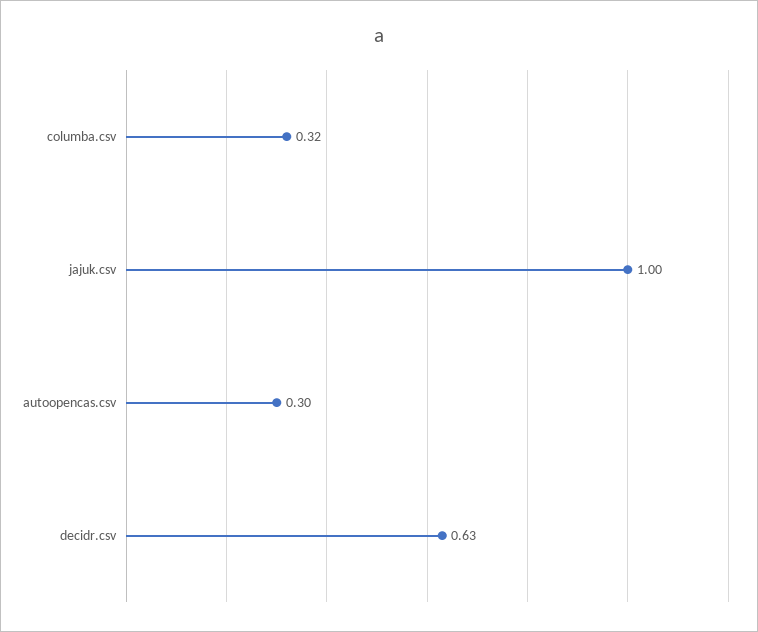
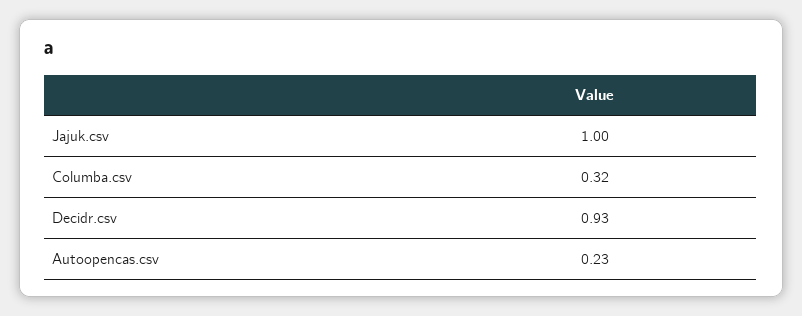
  {
    "columba.csv": 0.32,
    "jajuk.csv": 1,
-   "autoopencas.csv": 0.3,
+   "autoopencas.csv": 0.23,
-   "decidr.csv": 0.63
+   "decidr.csv": 0.93
  }

